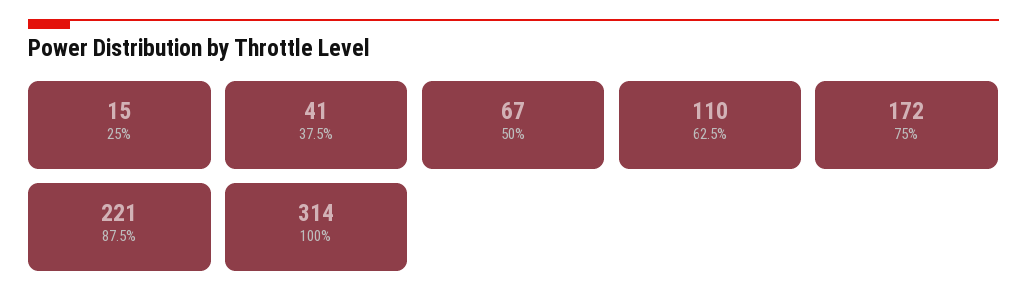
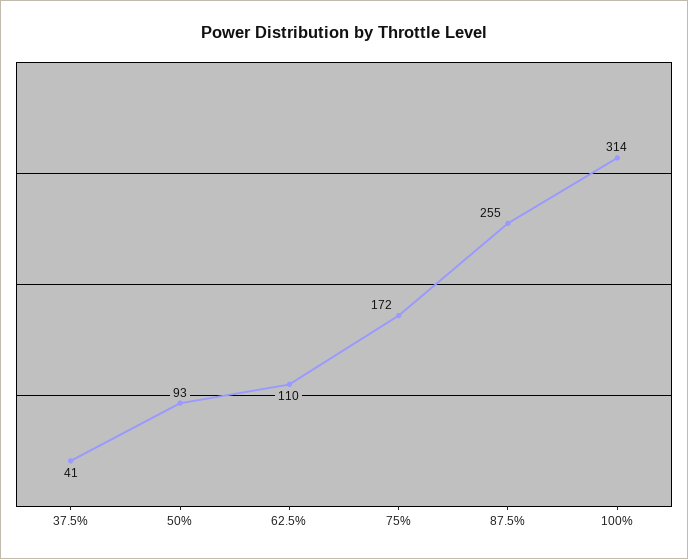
  {
-   "25%": 15,
    "37.5%": 41,
-   "50%": 67,
+   "50%": 93,
    "62.5%": 110,
    "75%": 172,
-   "87.5%": 221,
+   "87.5%": 255,
    "100%": 314
  }

